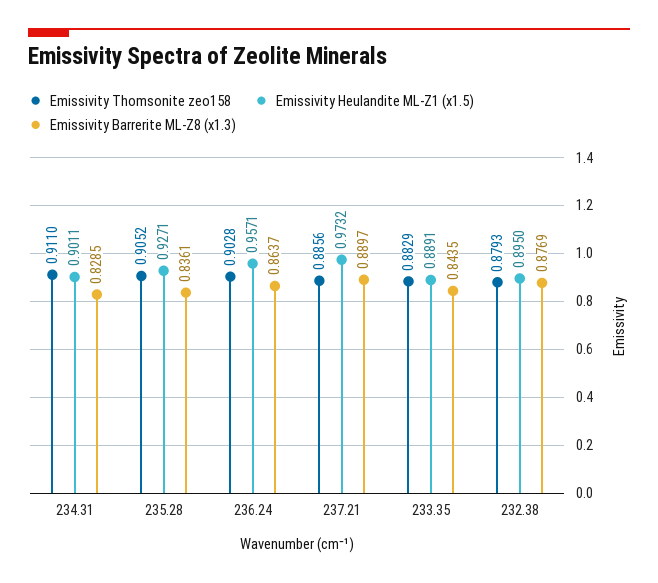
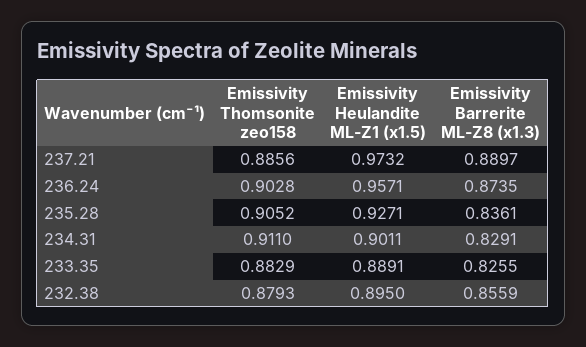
  {
    "Emissivity Thomsonite zeo158": {
      "234.31": 0.911,
      "235.28": 0.9052,
      "236.24": 0.9028,
      "237.21": 0.8856,
      "233.35": 0.8829,
      "232.38": 0.8793
    },
    "Emissivity Heulandite ML-Z1 (x1.5)": {
      "234.31": 0.9011,
      "235.28": 0.9271,
      "236.24": 0.9571,
      "237.21": 0.9732,
      "233.35": 0.8891,
      "232.38": 0.895
    },
    "Emissivity Barrerite ML-Z8 (x1.3)": {
-     "234.31": 0.8285,
+     "234.31": 0.8291,
      "235.28": 0.8361,
-     "236.24": 0.8637,
+     "236.24": 0.8735,
      "237.21": 0.8897,
-     "233.35": 0.8435,
+     "233.35": 0.8255,
-     "232.38": 0.8769
+     "232.38": 0.8559
    }
  }

